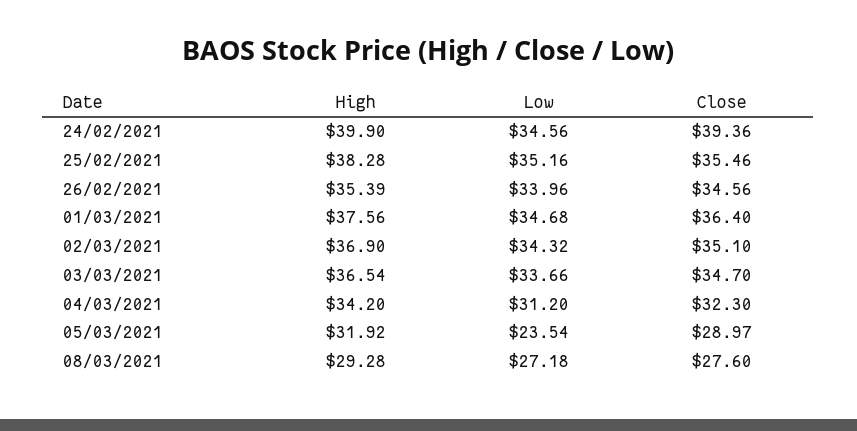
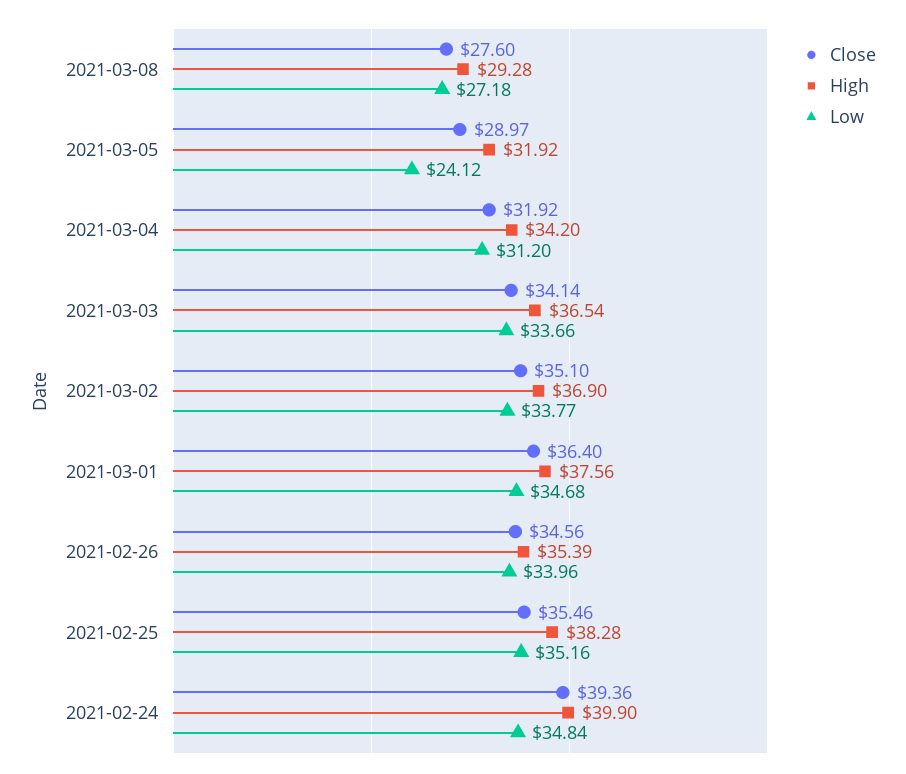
  {
    "High": {
      "24/02/2021": 39.9,
      "25/02/2021": 38.28,
      "26/02/2021": 35.39,
      "01/03/2021": 37.56,
      "02/03/2021": 36.9,
      "03/03/2021": 36.54,
      "04/03/2021": 34.2,
      "05/03/2021": 31.92,
      "08/03/2021": 29.28
    },
    "Low": {
-     "24/02/2021": 34.56,
+     "24/02/2021": 34.84,
      "25/02/2021": 35.16,
      "26/02/2021": 33.96,
      "01/03/2021": 34.68,
-     "02/03/2021": 34.32,
+     "02/03/2021": 33.77,
      "03/03/2021": 33.66,
      "04/03/2021": 31.2,
-     "05/03/2021": 23.54,
+     "05/03/2021": 24.12,
      "08/03/2021": 27.18
    },
    "Close": {
      "24/02/2021": 39.36,
      "25/02/2021": 35.46,
      "26/02/2021": 34.56,
      "01/03/2021": 36.4,
      "02/03/2021": 35.1,
-     "03/03/2021": 34.7,
+     "03/03/2021": 34.14,
-     "04/03/2021": 32.3,
+     "04/03/2021": 31.92,
      "05/03/2021": 28.97,
      "08/03/2021": 27.6
    }
  }

